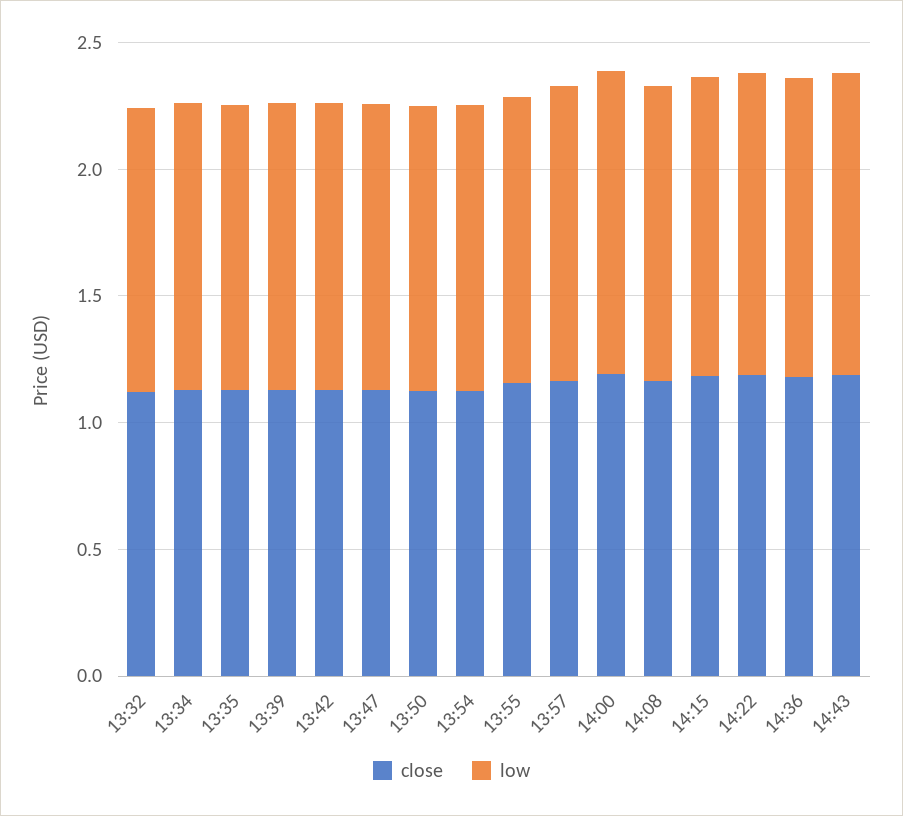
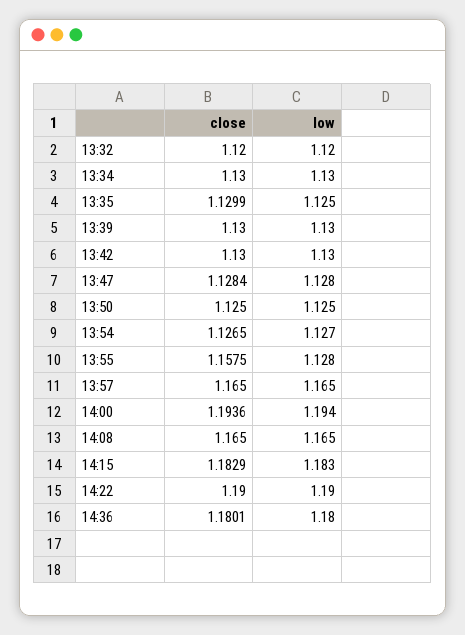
  {
    "close": {
      "13:32": 1.12,
      "13:34": 1.13,
      "13:35": 1.1299,
      "13:39": 1.13,
      "13:42": 1.13,
      "13:47": 1.1284,
      "13:50": 1.125,
      "13:54": 1.1265,
      "13:55": 1.1575,
      "13:57": 1.165,
      "14:00": 1.1936,
      "14:08": 1.165,
      "14:15": 1.1829,
      "14:22": 1.19,
-     "14:36": 1.1801,
+     "14:36": 1.1801
-     "14:43": 1.2
    },
    "low": {
      "13:32": 1.12,
      "13:34": 1.13,
      "13:35": 1.125,
      "13:39": 1.13,
      "13:42": 1.13,
      "13:47": 1.128,
      "13:50": 1.125,
      "13:54": 1.127,
      "13:55": 1.128,
      "13:57": 1.165,
      "14:00": 1.194,
      "14:08": 1.165,
      "14:15": 1.183,
      "14:22": 1.19,
-     "14:36": 1.18,
+     "14:36": 1.18
-     "14:43": 1.2
    }
  }

